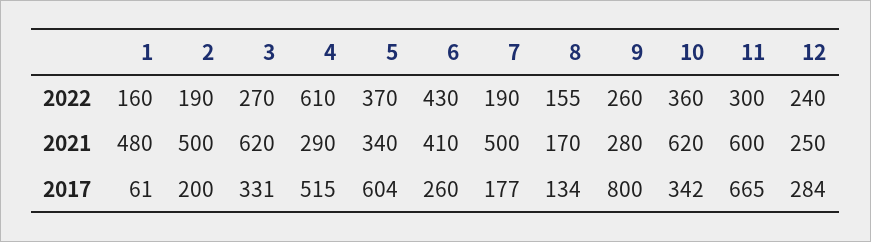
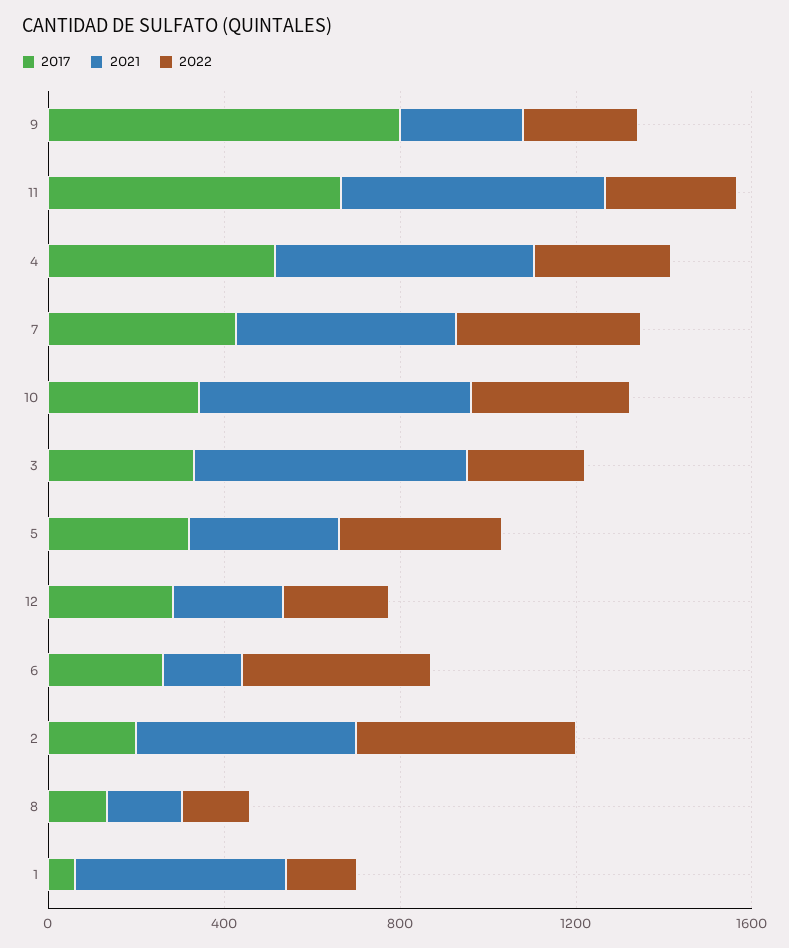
  {
    "2022": {
      "1": 160,
-     "2": 190,
+     "2": 500,
      "3": 270,
-     "4": 610,
+     "4": 300,
      "5": 370,
      "6": 430,
-     "7": 190,
+     "7": 400,
      "8": 155,
      "9": 260,
      "10": 360,
      "11": 300,
      "12": 240
    },
    "2021": {
      "1": 480,
      "2": 500,
      "3": 620,
-     "4": 290,
+     "4": 600,
      "5": 340,
-     "6": 410,
+     "6": 200,
      "7": 500,
      "8": 170,
      "9": 280,
      "10": 620,
      "11": 600,
      "12": 250
    },
    "2017": {
      "1": 61,
      "2": 200,
      "3": 331,
      "4": 515,
-     "5": 604,
+     "5": 300,
      "6": 260,
-     "7": 177,
+     "7": 400,
      "8": 134,
      "9": 800,
      "10": 342,
      "11": 665,
      "12": 284
    }
  }

